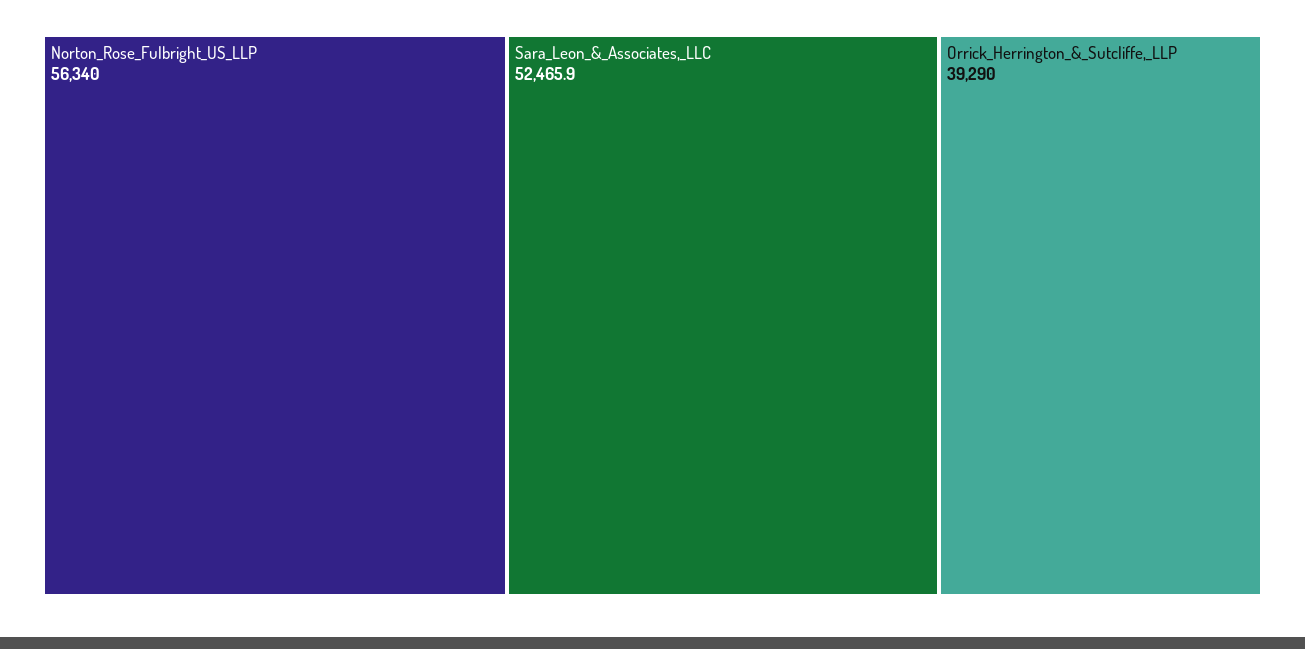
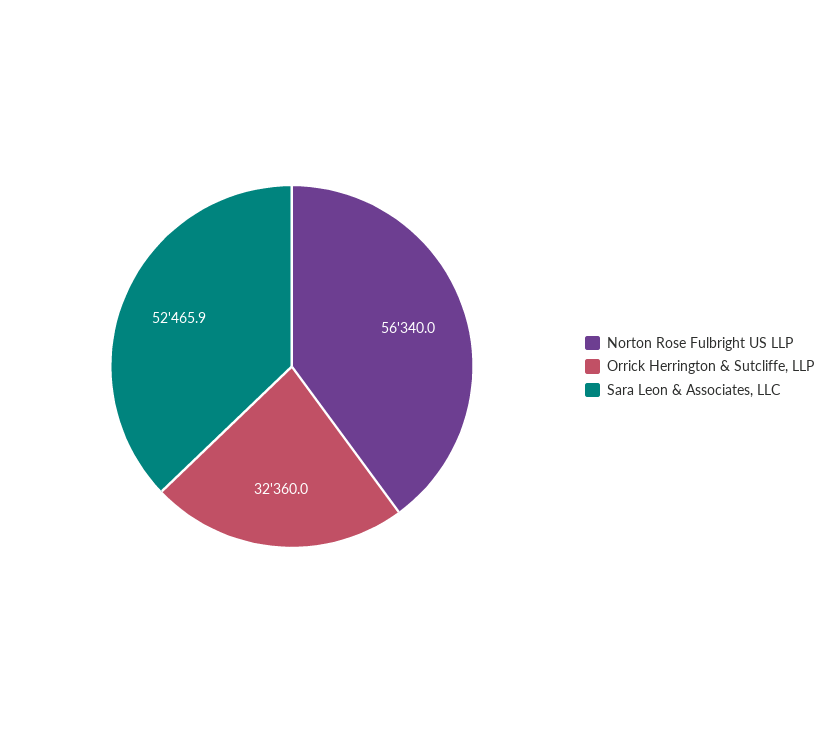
  {
    "Norton_Rose_Fulbright_US_LLP": 56340,
    "Sara_Leon_&_Associates,_LLC": 52465.9,
-   "Orrick_Herrington_&_Sutcliffe,_LLP": 39290
+   "Orrick_Herrington_&_Sutcliffe,_LLP": 32360
  }

